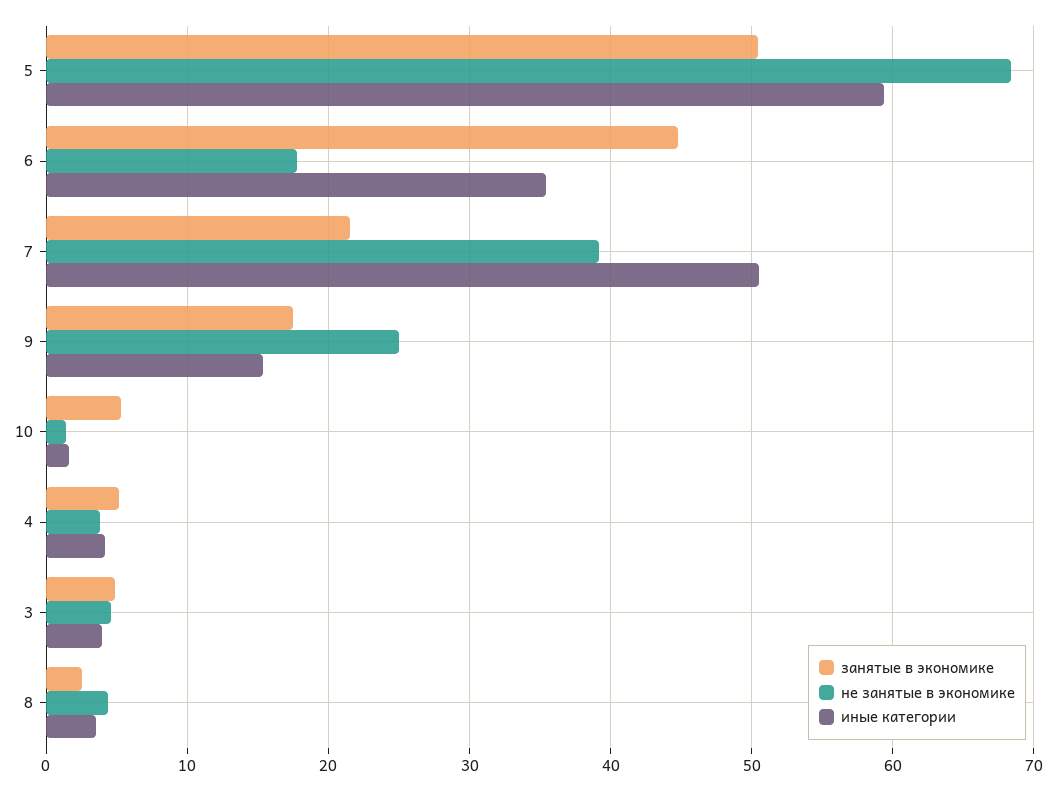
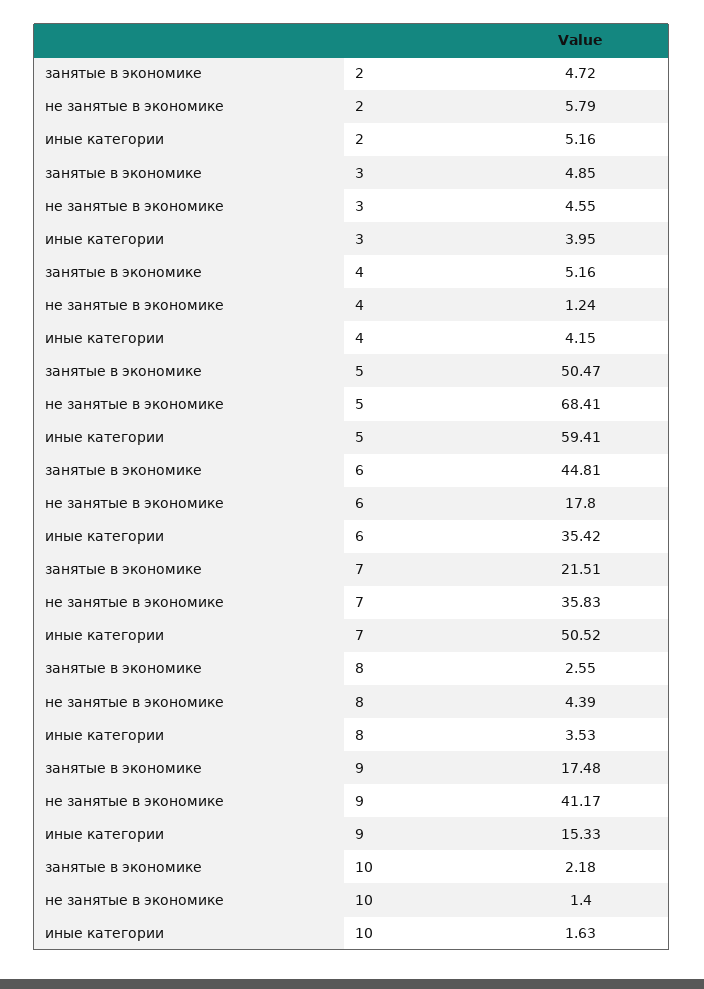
  {
    "занятые в экономике": {
      "5": 50.47,
      "6": 44.81,
      "7": 21.51,
      "9": 17.48,
-     "10": 5,
+     "10": 2.18,
      "4": 5.16,
      "3": 4.85,
-     "8": 2.55
+     "8": 2.55,
+     "2": 4.72
    },
    "не занятые в экономике": {
      "5": 68.41,
      "6": 17.8,
-     "7": 39,
+     "7": 35.83,
-     "9": 25,
+     "9": 41.17,
      "10": 1.4,
-     "4": 4,
+     "4": 1.24,
      "3": 4.55,
-     "8": 4.39
+     "8": 4.39,
+     "2": 5.79
    },
    "иные категории": {
      "5": 59.41,
      "6": 35.42,
      "7": 50.52,
      "9": 15.33,
      "10": 1.63,
      "4": 4.15,
      "3": 3.95,
-     "8": 3.53
+     "8": 3.53,
+     "2": 5.16
    }
  }

